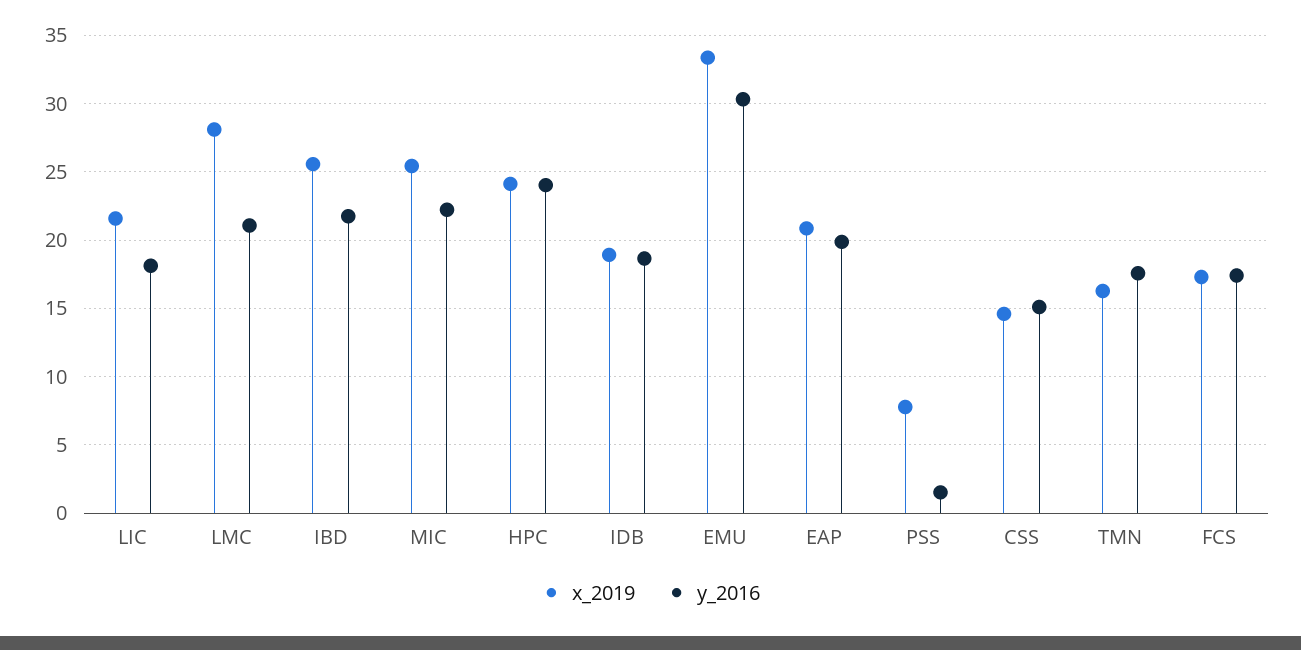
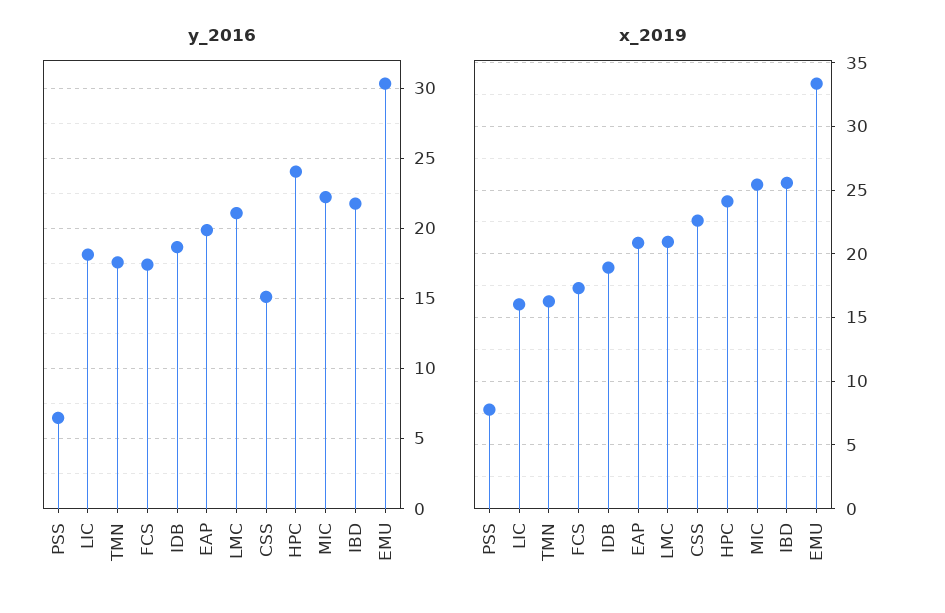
  {
    "x_2019": {
-     "LIC": 21.5,
+     "LIC": 16,
-     "LMC": 28,
+     "LMC": 21,
      "IBD": 25.5,
      "MIC": 25.5,
      "HPC": 24,
      "IDB": 19,
      "EMU": 33.5,
      "EAP": 21,
      "PSS": 8,
-     "CSS": 14.5,
+     "CSS": 22.5,
      "TMN": 16.5,
      "FCS": 17.5
    },
    "y_2016": {
      "LIC": 18,
      "LMC": 21,
      "IBD": 22,
      "MIC": 22,
      "HPC": 24,
      "IDB": 18.5,
      "EMU": 30.5,
      "EAP": 20,
-     "PSS": 1.5,
+     "PSS": 6.5,
      "CSS": 15,
      "TMN": 17.5,
      "FCS": 17.5
    }
  }

